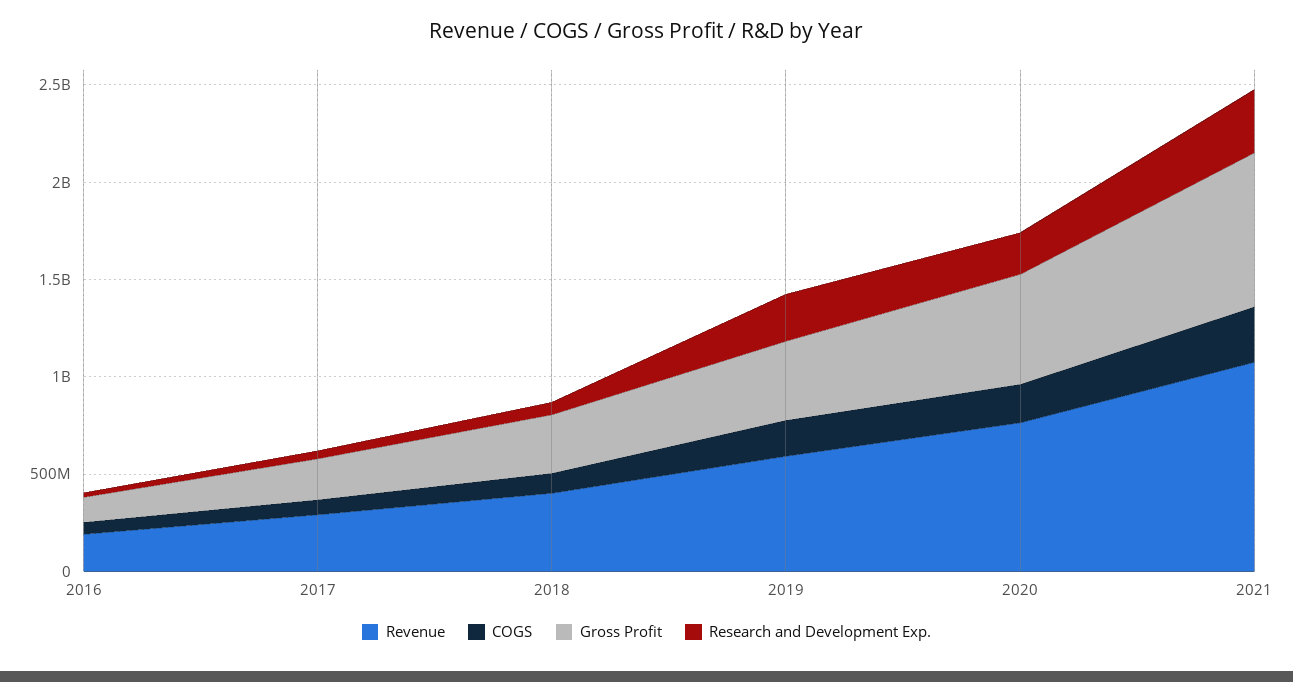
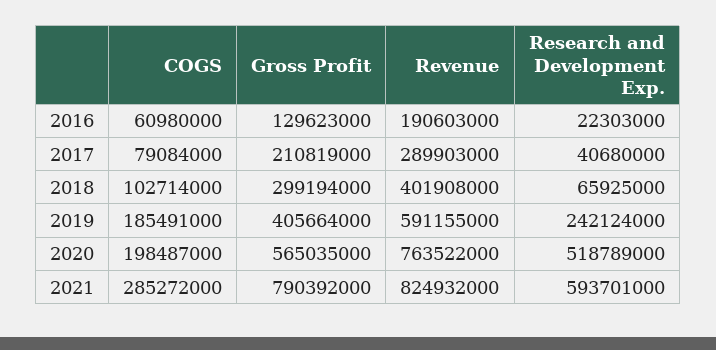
  {
    "Revenue": {
      "2016": 190603000,
      "2017": 289903000,
      "2018": 401908000,
      "2019": 591155000,
      "2020": 763522000,
-     "2021": 1100000000
+     "2021": 824932000
    },
    "COGS": {
      "2016": 60980000,
      "2017": 79084000,
      "2018": 102714000,
      "2019": 185491000,
      "2020": 198487000,
      "2021": 285272000
    },
    "Gross Profit": {
      "2016": 129623000,
      "2017": 210819000,
      "2018": 299194000,
      "2019": 405664000,
      "2020": 565035000,
      "2021": 790392000
    },
    "Research and Development Exp.": {
      "2016": 22303000,
      "2017": 40680000,
      "2018": 65925000,
      "2019": 242124000,
-     "2020": 200000000,
+     "2020": 518789000,
-     "2021": 300000000
+     "2021": 593701000
    }
  }

